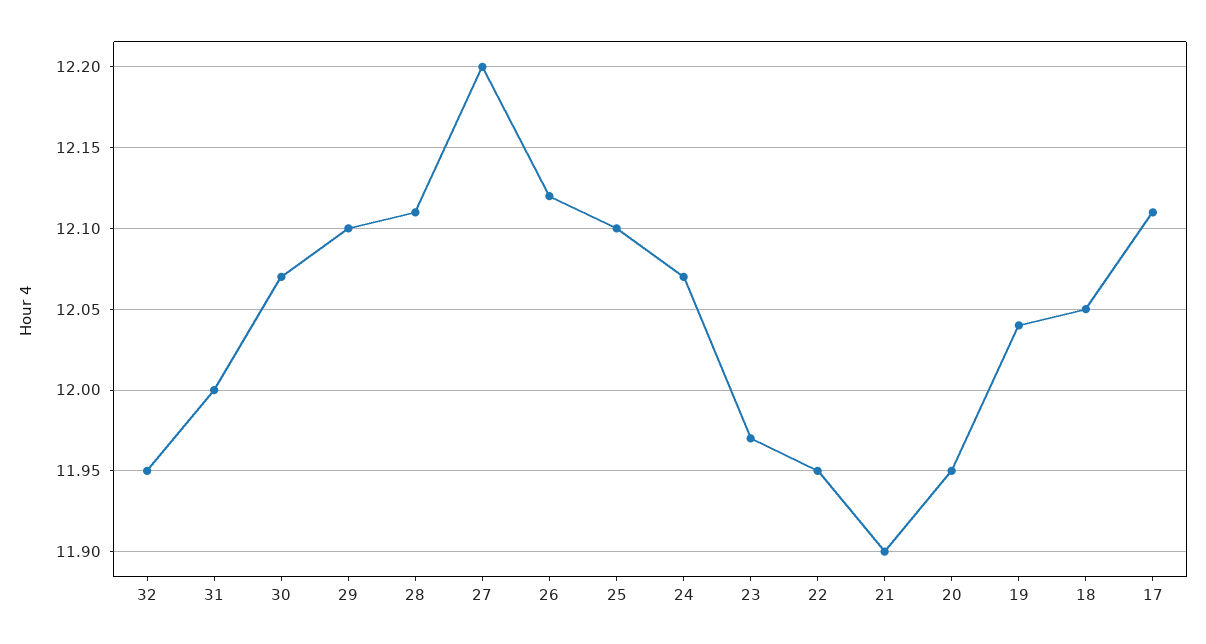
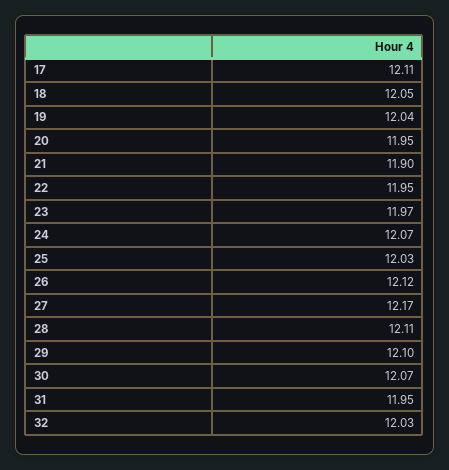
  {
-   "32": 11.95,
+   "32": 12.03,
-   "31": 12,
+   "31": 11.95,
    "30": 12.07,
    "29": 12.1,
    "28": 12.11,
-   "27": 12.2,
+   "27": 12.17,
    "26": 12.12,
-   "25": 12.1,
+   "25": 12.03,
    "24": 12.07,
    "23": 11.97,
    "22": 11.95,
    "21": 11.9,
    "20": 11.95,
    "19": 12.04,
    "18": 12.05,
    "17": 12.11
  }

